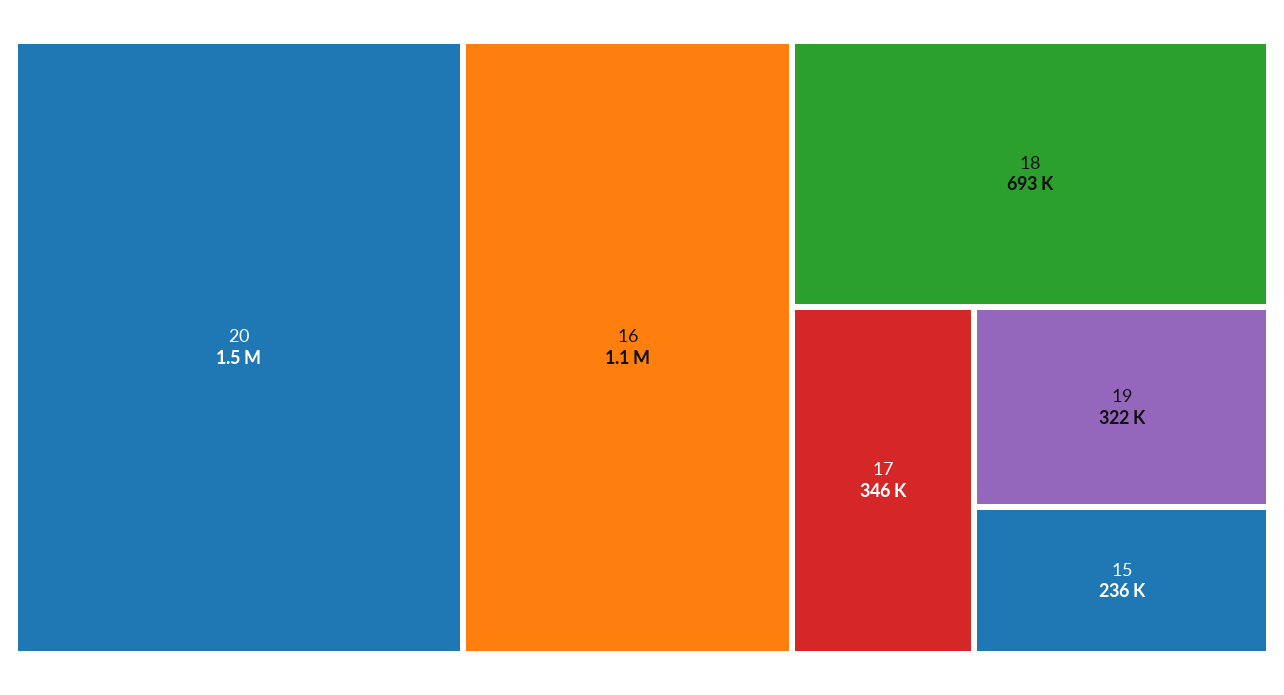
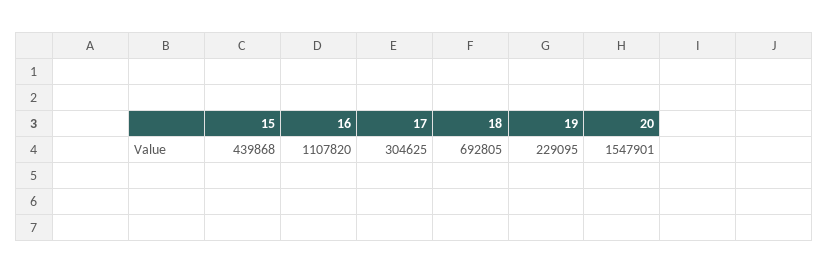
  {
    "20": 1547901,
    "16": 1107820,
    "18": 692805,
-   "17": 346000,
+   "17": 304625,
-   "19": 322000,
+   "19": 229095,
-   "15": 236000
+   "15": 439868
  }

